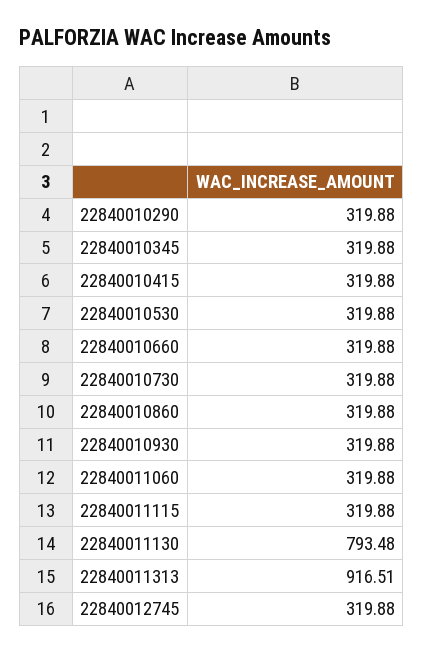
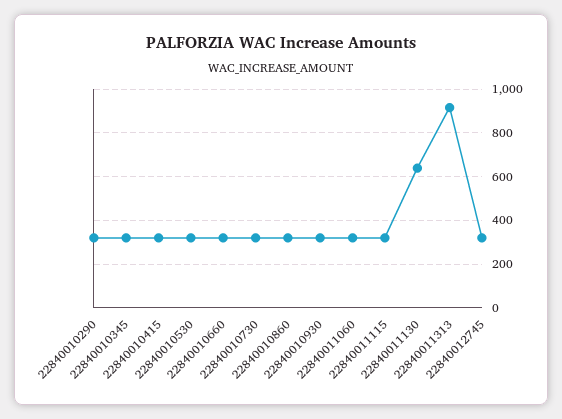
  {
    "22840010290": 319.88,
    "22840010345": 319.88,
    "22840010415": 319.88,
    "22840010530": 319.88,
    "22840010660": 319.88,
    "22840010730": 319.88,
    "22840010860": 319.88,
    "22840010930": 319.88,
    "22840011060": 319.88,
    "22840011115": 319.88,
-   "22840011130": 793.48,
+   "22840011130": 650,
    "22840011313": 916.51,
    "22840012745": 319.88
  }

